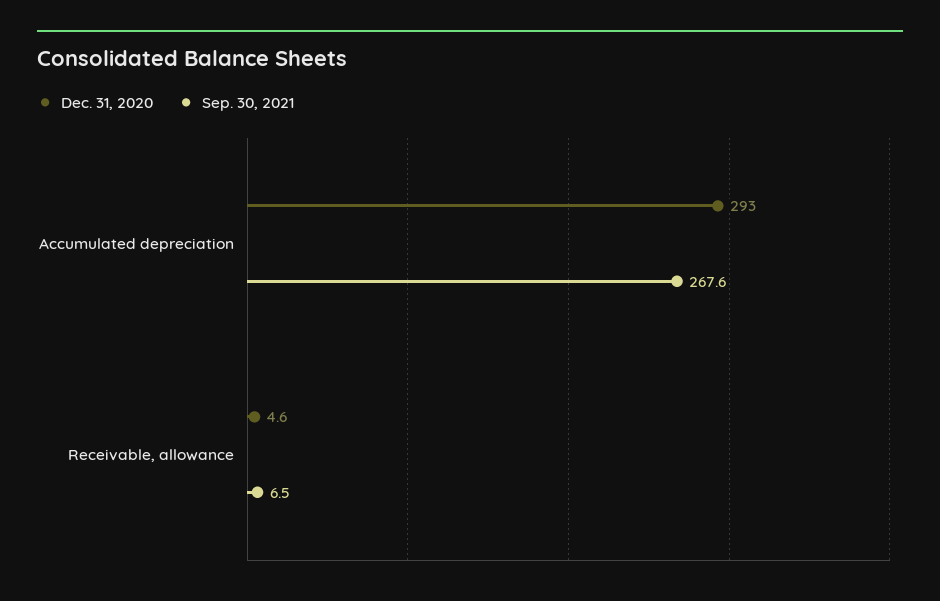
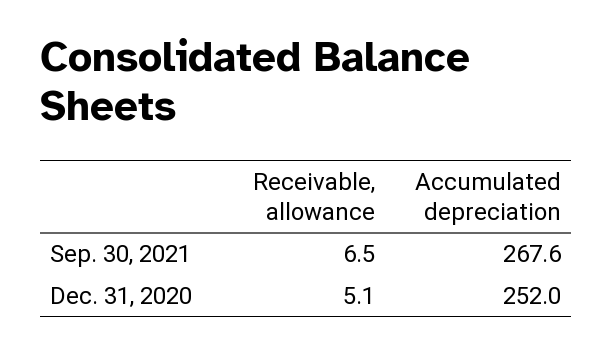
  {
    "Dec. 31, 2020": {
-     "Accumulated depreciation": 293,
+     "Accumulated depreciation": 252,
-     "Receivable, allowance": 4.6
+     "Receivable, allowance": 5.1
    },
    "Sep. 30, 2021": {
      "Accumulated depreciation": 267.6,
      "Receivable, allowance": 6.5
    }
  }

